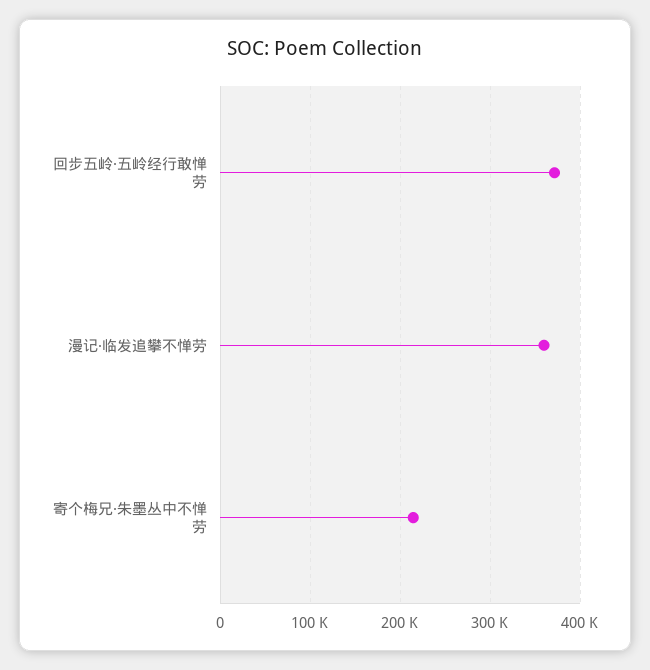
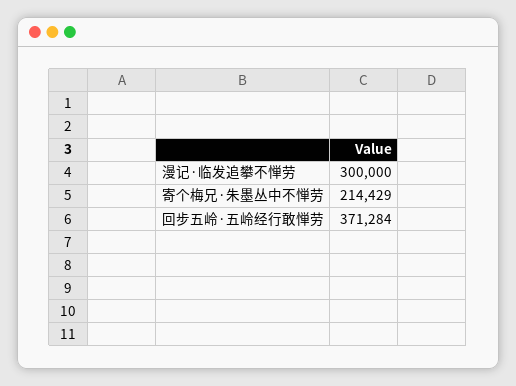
  {
    "回步五岭·五岭经行敢惮劳": 371284,
-   "漫记·临发追攀不惮劳": 360000,
+   "漫记·临发追攀不惮劳": 300000,
    "寄个梅兄·朱墨丛中不惮劳": 214429
  }

